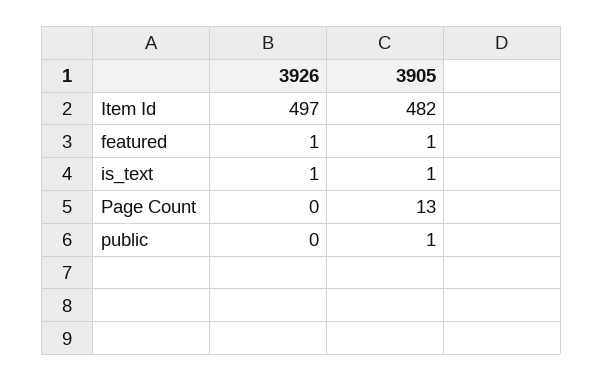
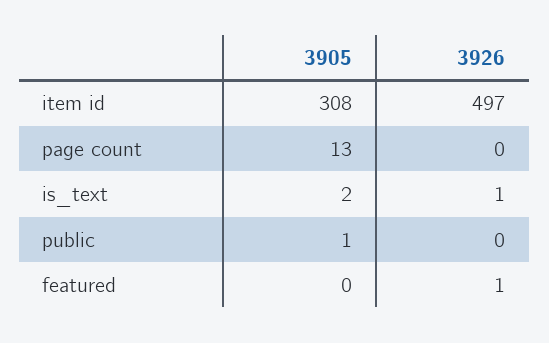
  {
    "3926": {
      "Item Id": 497,
      "featured": 1,
      "is_text": 1,
      "Page Count": 0,
      "public": 0
    },
    "3905": {
-     "Item Id": 482,
+     "Item Id": 308,
-     "featured": 1,
+     "featured": 0,
-     "is_text": 1,
+     "is_text": 2,
      "Page Count": 13,
      "public": 1
    }
  }

